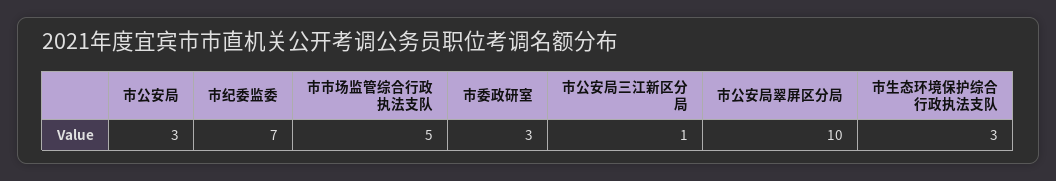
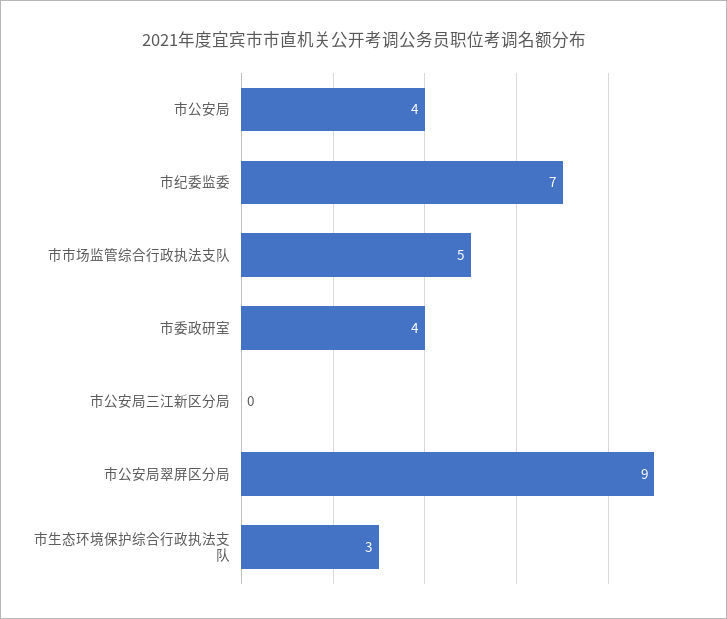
  {
-   "市公安局": 3,
+   "市公安局": 4,
    "市纪委监委": 7,
    "市市场监管综合行政执法支队": 5,
-   "市委政研室": 3,
+   "市委政研室": 4,
-   "市公安局三江新区分局": 1,
+   "市公安局三江新区分局": 0,
-   "市公安局翠屏区分局": 10,
+   "市公安局翠屏区分局": 9,
    "市生态环境保护综合行政执法支队": 3
  }

